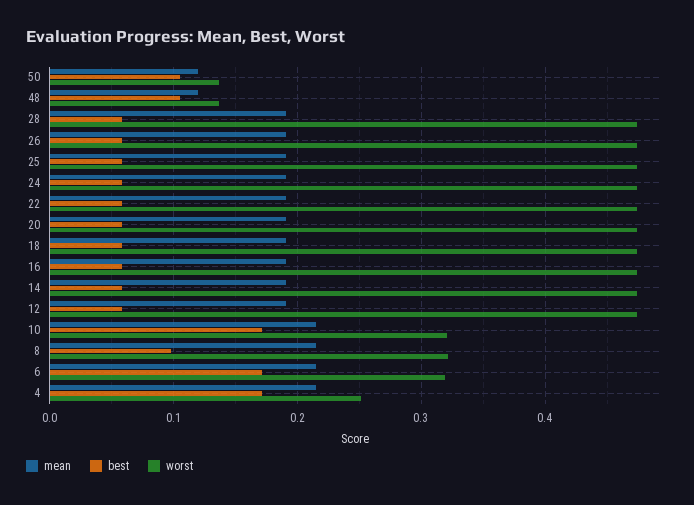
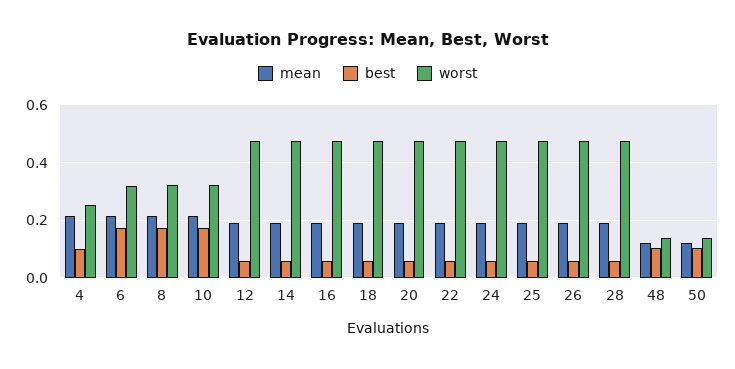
  {
    "mean": {
      "50": 0.12,
      "48": 0.12,
      "28": 0.19,
      "26": 0.19,
      "25": 0.19,
      "24": 0.19,
      "22": 0.19,
      "20": 0.19,
      "18": 0.19,
      "16": 0.19,
      "14": 0.19,
      "12": 0.19,
      "10": 0.22,
      "8": 0.22,
      "6": 0.22,
      "4": 0.22
    },
    "best": {
      "50": 0.11,
      "48": 0.11,
      "28": 0.06,
      "26": 0.06,
      "25": 0.06,
      "24": 0.06,
      "22": 0.06,
      "20": 0.06,
      "18": 0.06,
      "16": 0.06,
      "14": 0.06,
      "12": 0.06,
      "10": 0.17,
-     "8": 0.1,
+     "8": 0.175,
      "6": 0.17,
-     "4": 0.17
+     "4": 0.1
    },
    "worst": {
      "50": 0.14,
      "48": 0.14,
      "28": 0.47,
      "26": 0.47,
      "25": 0.47,
      "24": 0.47,
      "22": 0.47,
      "20": 0.47,
      "18": 0.47,
      "16": 0.47,
      "14": 0.47,
      "12": 0.47,
      "10": 0.32,
      "8": 0.32,
      "6": 0.32,
      "4": 0.25
    }
  }

